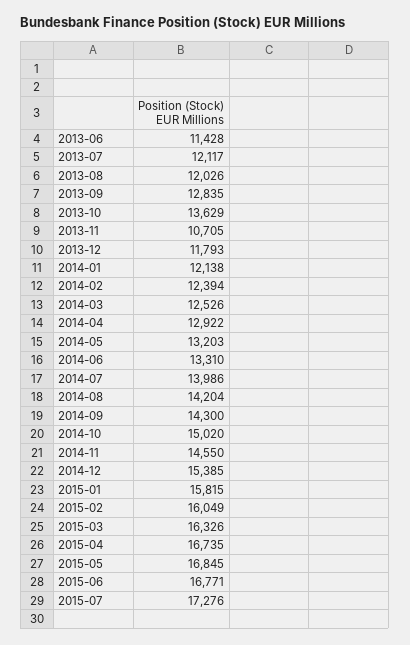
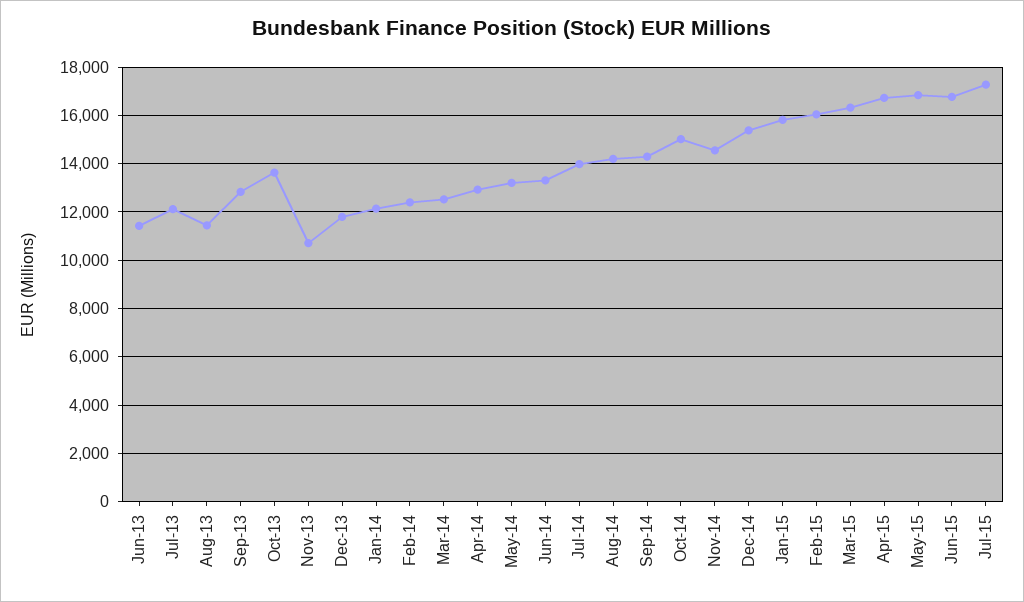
  {
    "2013-06": 11428,
    "2013-07": 12117,
-   "2013-08": 12026,
+   "2013-08": 11500,
    "2013-09": 12835,
    "2013-10": 13629,
    "2013-11": 10705,
    "2013-12": 11793,
    "2014-01": 12138,
    "2014-02": 12394,
    "2014-03": 12526,
    "2014-04": 12922,
    "2014-05": 13203,
    "2014-06": 13310,
    "2014-07": 13986,
    "2014-08": 14204,
    "2014-09": 14300,
    "2014-10": 15020,
    "2014-11": 14550,
    "2014-12": 15385,
    "2015-01": 15815,
    "2015-02": 16049,
    "2015-03": 16326,
    "2015-04": 16735,
    "2015-05": 16845,
    "2015-06": 16771,
    "2015-07": 17276
  }

